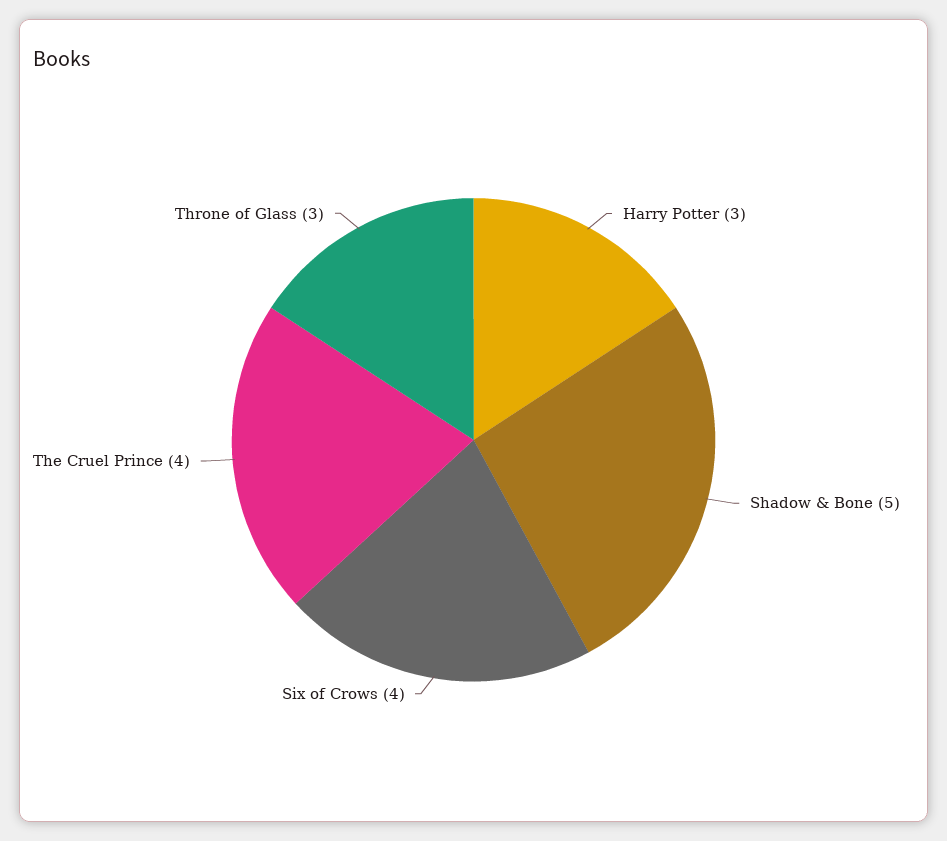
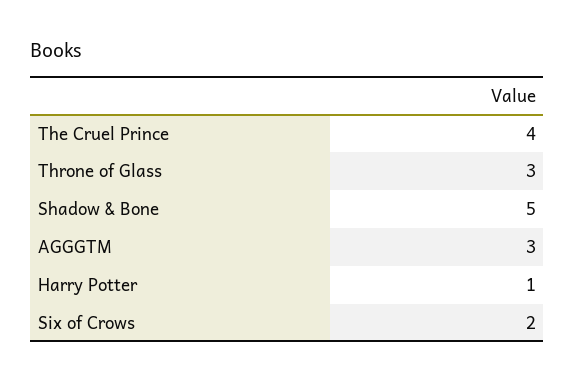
  {
-   "Harry Potter": 3,
+   "Harry Potter": 1,
    "Shadow & Bone": 5,
-   "Six of Crows": 4,
+   "Six of Crows": 2,
    "The Cruel Prince": 4,
-   "Throne of Glass": 3
+   "Throne of Glass": 3,
+   "AGGGTM": 3
  }

